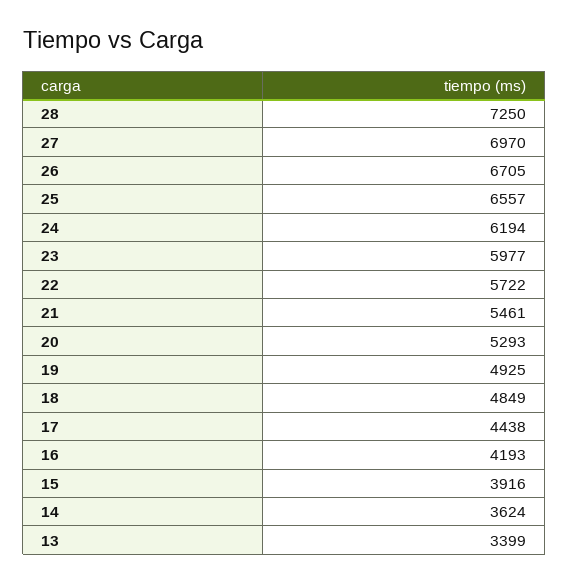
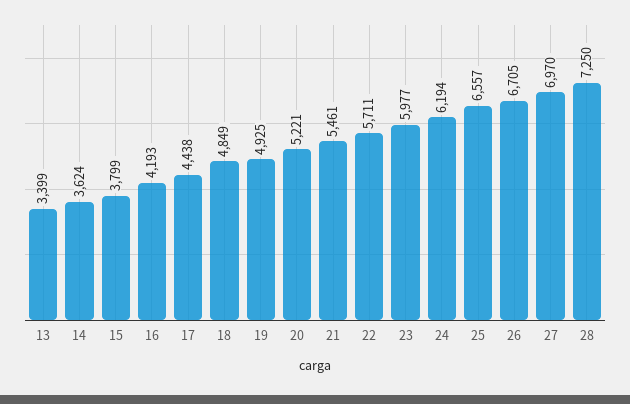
  {
    "28": 7250,
    "27": 6970,
    "26": 6705,
    "25": 6557,
    "24": 6194,
    "23": 5977,
-   "22": 5722,
+   "22": 5711,
    "21": 5461,
-   "20": 5293,
+   "20": 5221,
    "19": 4925,
    "18": 4849,
    "17": 4438,
    "16": 4193,
-   "15": 3916,
+   "15": 3799,
    "14": 3624,
    "13": 3399
  }

